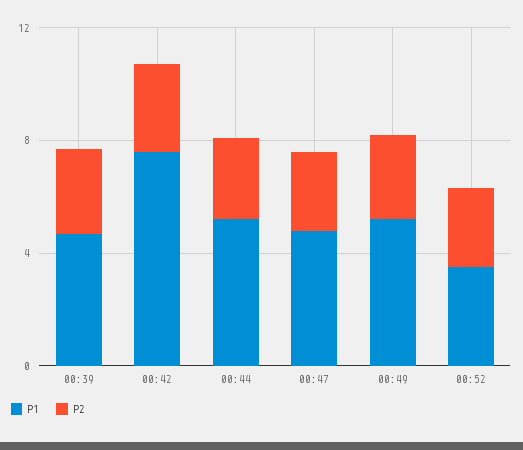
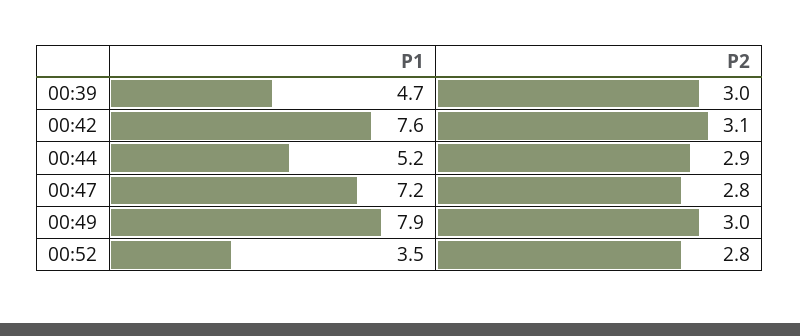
  {
    "P1": {
      "00:39": 4.7,
      "00:42": 7.6,
      "00:44": 5.2,
-     "00:47": 5,
+     "00:47": 7.2,
-     "00:49": 5,
+     "00:49": 7.9,
      "00:52": 3.5
    },
    "P2": {
      "00:39": 3,
      "00:42": 3.1,
      "00:44": 2.9,
      "00:47": 2.8,
      "00:49": 3,
      "00:52": 2.8
    }
  }

